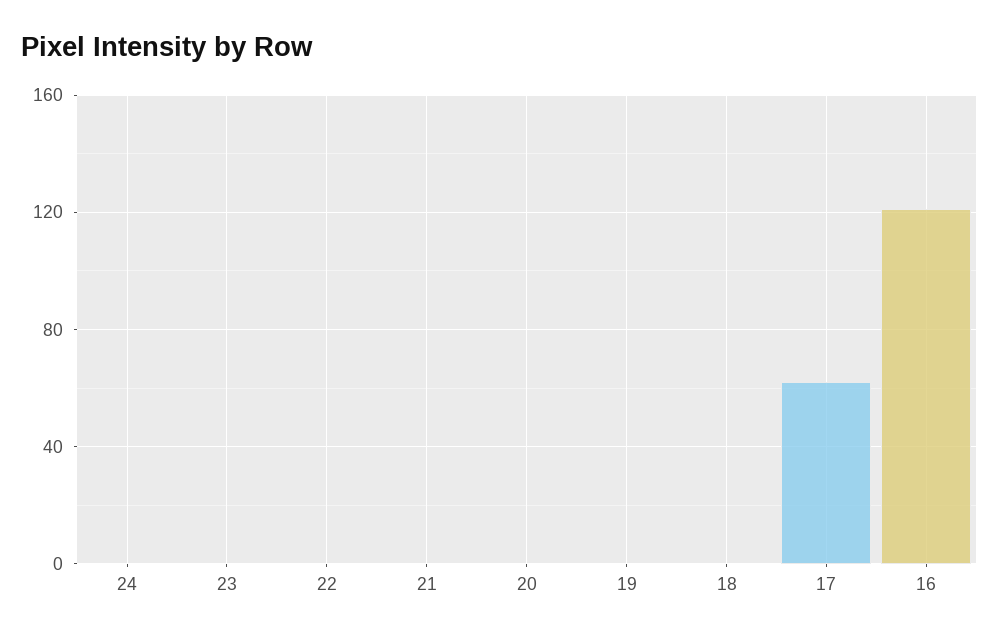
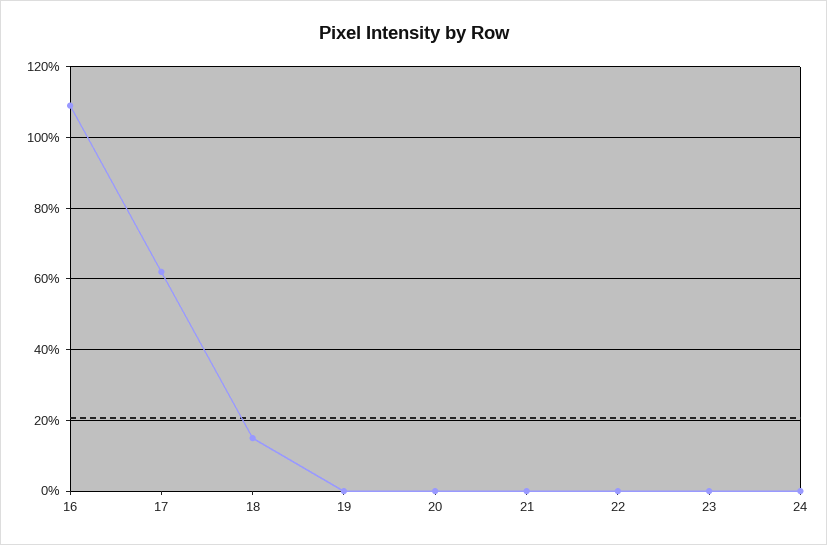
  {
    "24": 0,
    "23": 0,
    "22": 0,
    "21": 0,
    "20": 0,
    "19": 0,
-   "18": 0,
+   "18": 15,
    "17": 60,
-   "16": 120
+   "16": 110
  }

